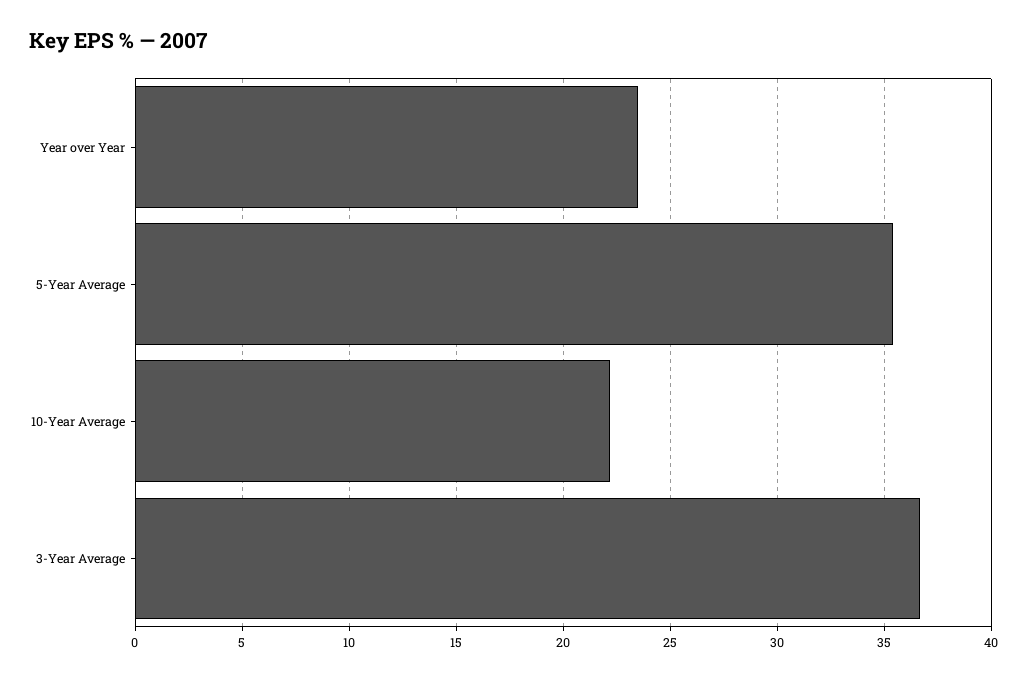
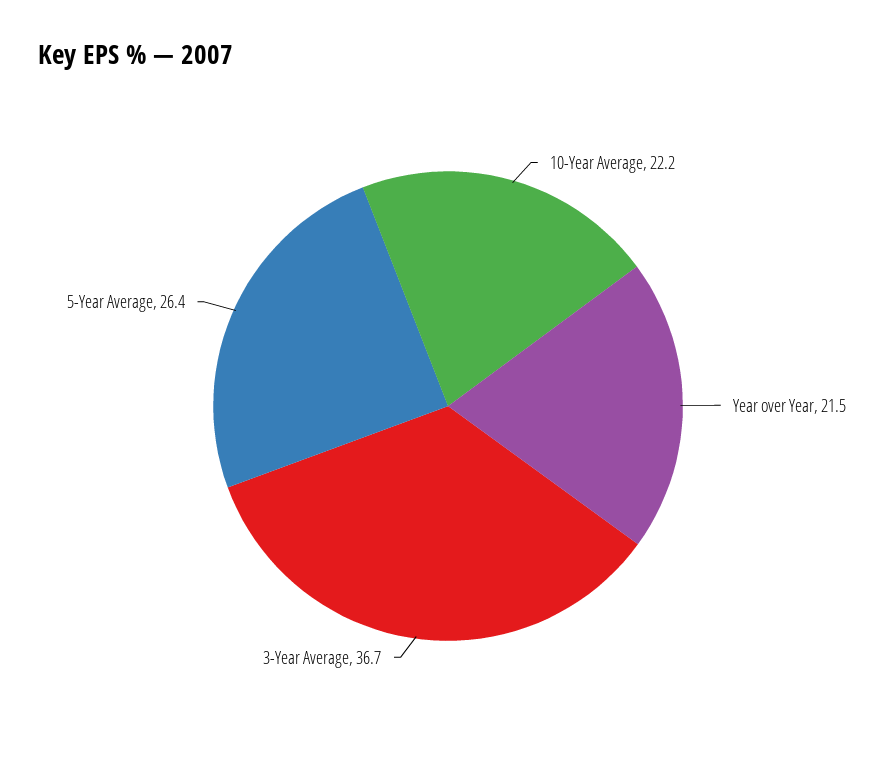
  {
-   "Year over Year": 23.5,
+   "Year over Year": 21.5,
-   "5-Year Average": 35.5,
+   "5-Year Average": 26.4,
    "10-Year Average": 22.2,
    "3-Year Average": 36.7
  }

